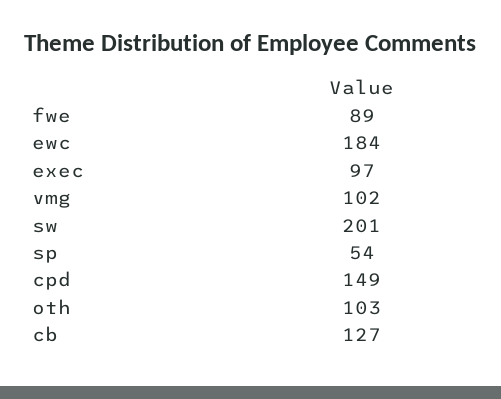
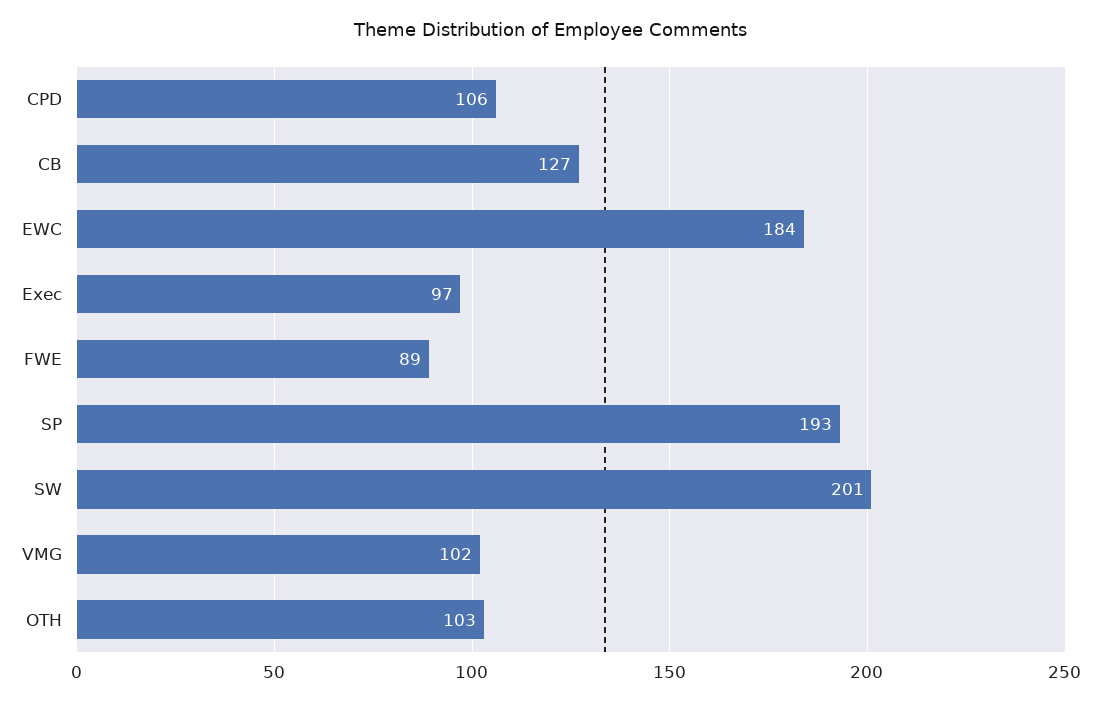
  {
    "fwe": 89,
    "ewc": 184,
    "exec": 97,
    "vmg": 102,
    "sw": 201,
-   "sp": 54,
+   "sp": 193,
-   "cpd": 149,
+   "cpd": 106,
    "oth": 103,
    "cb": 127
  }

